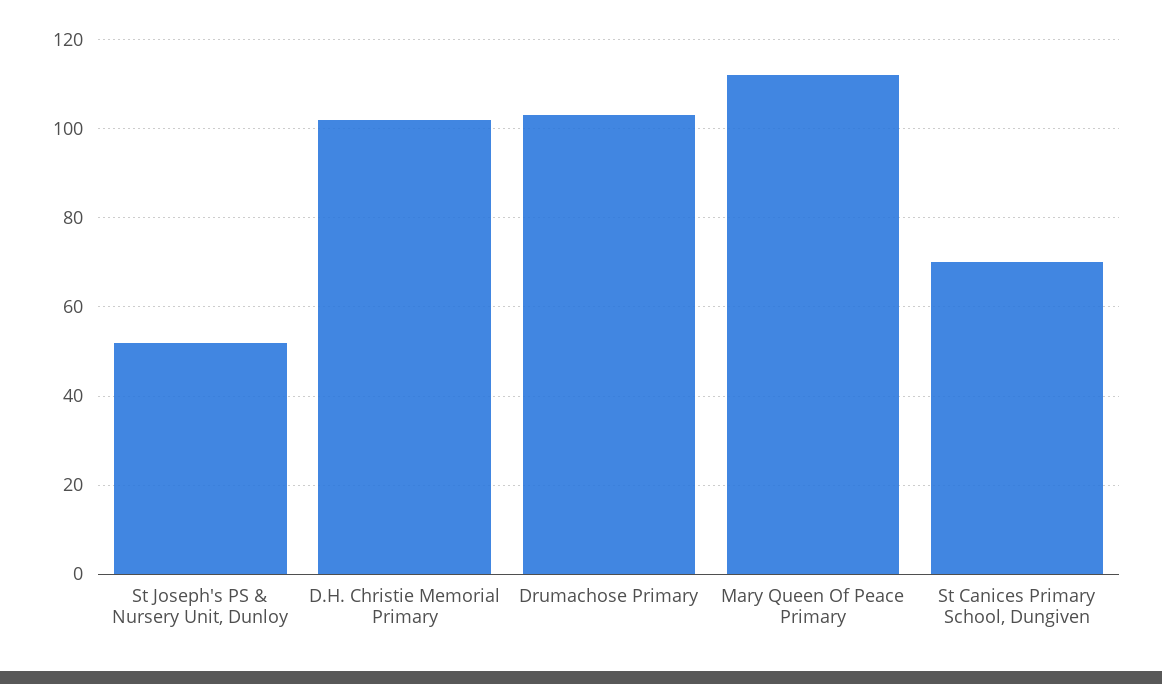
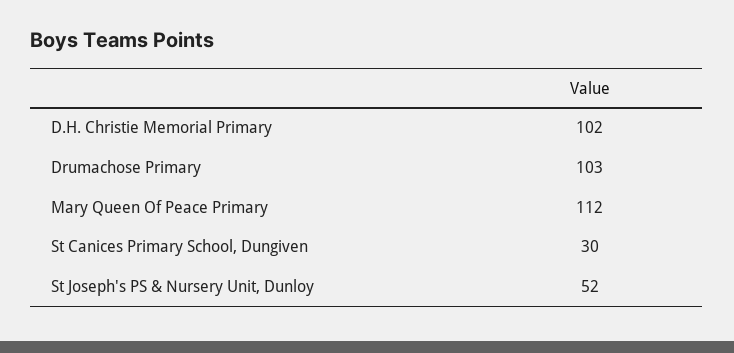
  {
    "St Joseph's PS & Nursery Unit, Dunloy": 52,
    "D.H. Christie Memorial Primary": 102,
    "Drumachose Primary": 103,
    "Mary Queen Of Peace Primary": 112,
-   "St Canices Primary School, Dungiven": 70
+   "St Canices Primary School, Dungiven": 30
  }

